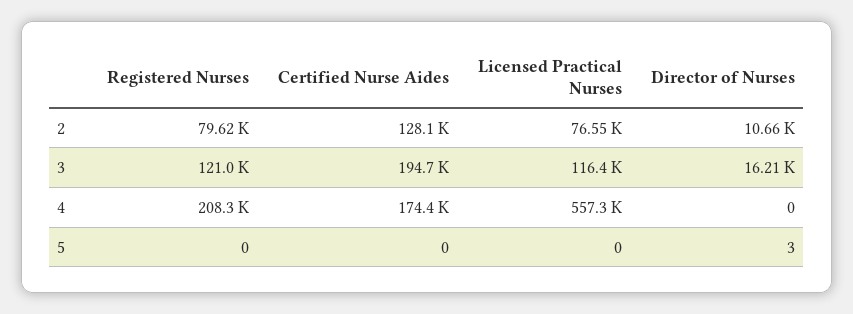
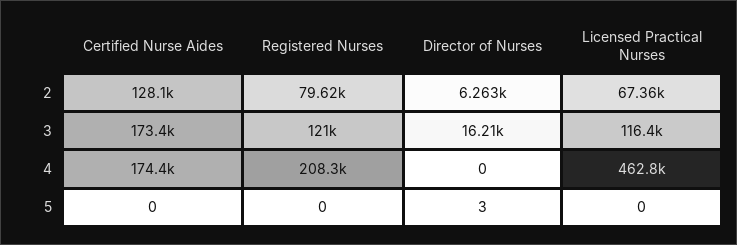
  {
    "Registered Nurses": {
      "2": 79620,
      "3": 121000,
      "4": 208300,
      "5": 0
    },
    "Certified Nurse Aides": {
      "2": 128100,
-     "3": 194700,
+     "3": 173400,
      "4": 174400,
      "5": 0
    },
    "Licensed Practical Nurses": {
-     "2": 76550,
+     "2": 67360,
      "3": 116400,
-     "4": 557300,
+     "4": 462800,
      "5": 0
    },
    "Director of Nurses": {
-     "2": 10660,
+     "2": 6263,
      "3": 16210,
      "4": 0,
      "5": 3
    }
  }

